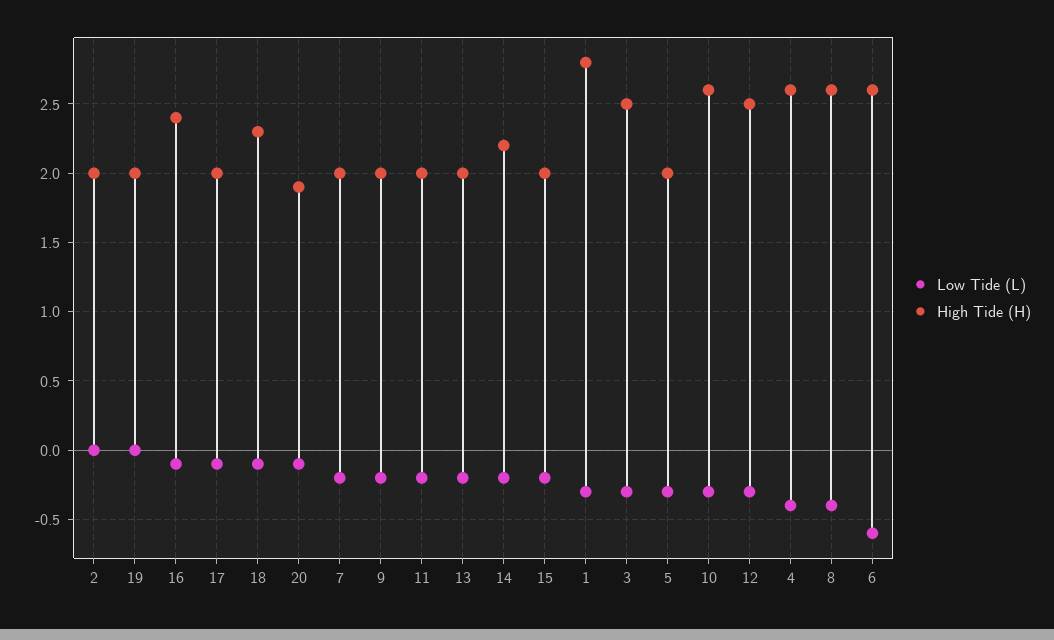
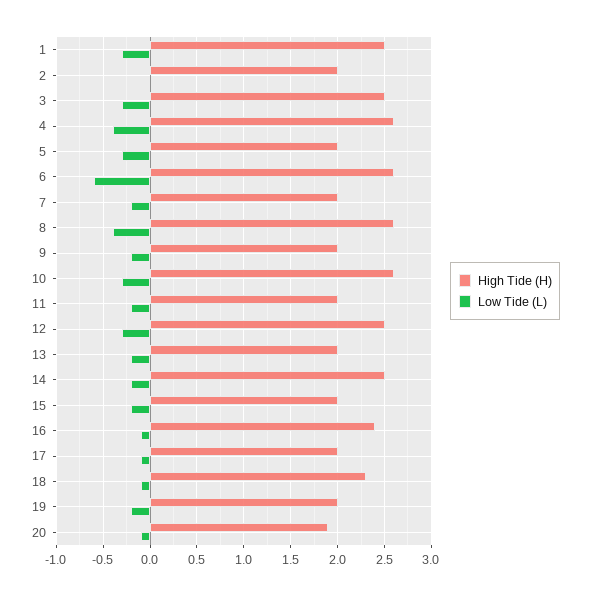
  {
    "Low Tide (L)": {
      "2": 0,
-     "19": 0,
+     "19": -0.2,
      "16": -0.1,
      "17": -0.1,
      "18": -0.1,
      "20": -0.1,
      "7": -0.2,
      "9": -0.2,
      "11": -0.2,
      "13": -0.2,
      "14": -0.2,
      "15": -0.2,
      "1": -0.3,
      "3": -0.3,
      "5": -0.3,
      "10": -0.3,
      "12": -0.3,
      "4": -0.4,
      "8": -0.4,
      "6": -0.6
    },
    "High Tide (H)": {
      "2": 2,
      "19": 2,
      "16": 2.4,
      "17": 2,
      "18": 2.3,
      "20": 1.9,
      "7": 2,
      "9": 2,
      "11": 2,
      "13": 2,
-     "14": 2.2,
+     "14": 2.5,
      "15": 2,
-     "1": 2.8,
+     "1": 2.5,
      "3": 2.5,
      "5": 2,
      "10": 2.6,
      "12": 2.5,
      "4": 2.6,
      "8": 2.6,
      "6": 2.6
    }
  }

